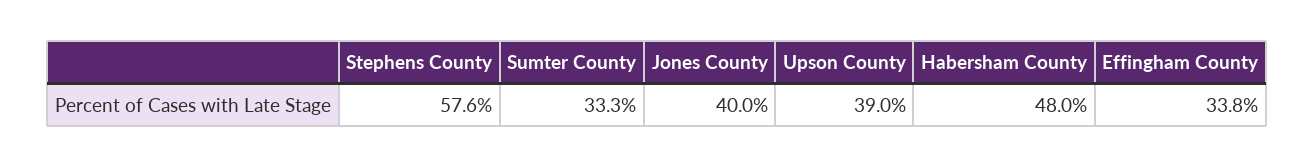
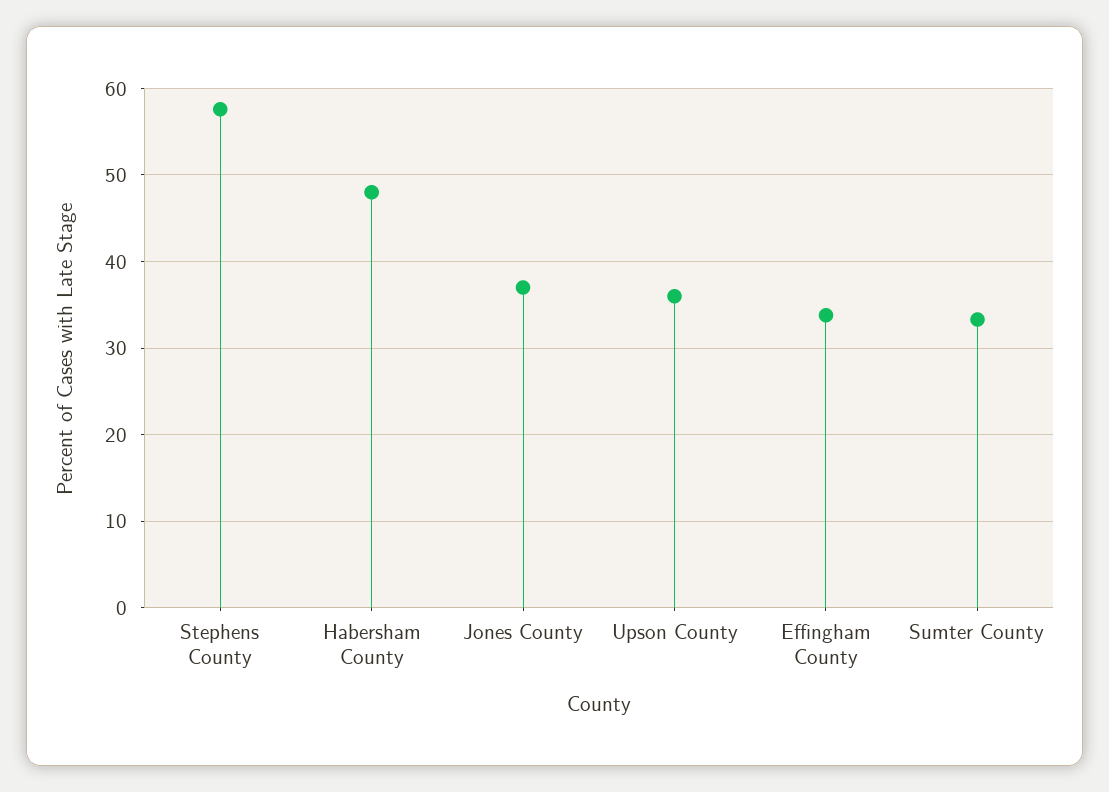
  {
    "Stephens County": 57.6,
    "Sumter County": 33.3,
-   "Jones County": 40,
+   "Jones County": 37,
-   "Upson County": 39,
+   "Upson County": 36,
    "Habersham County": 48,
    "Effingham County": 33.8
  }

